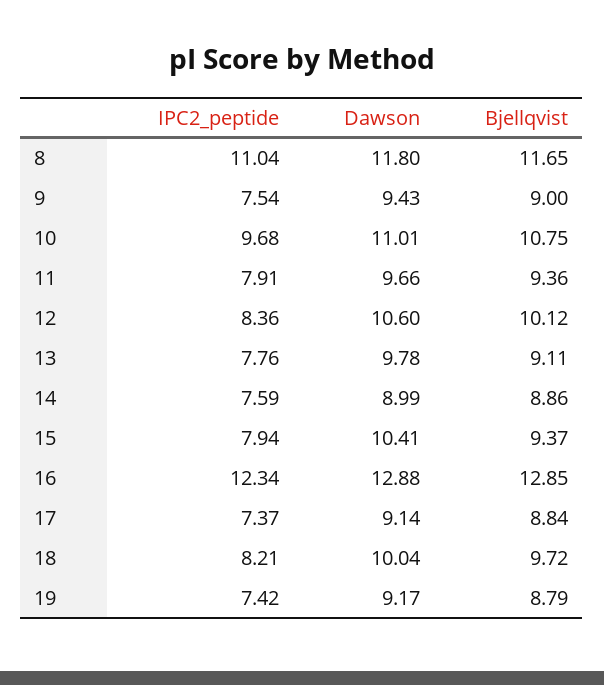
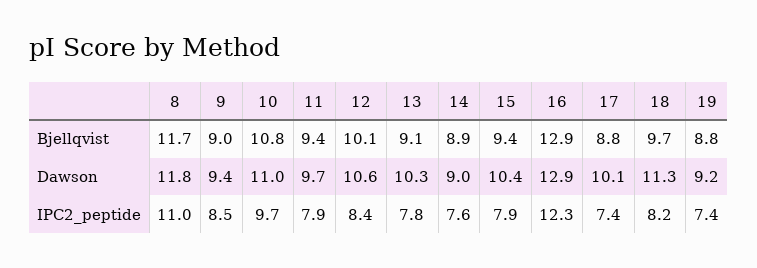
  {
    "IPC2_peptide": {
      "8": 11.04,
-     "9": 7.54,
+     "9": 8.5,
      "10": 9.68,
      "11": 7.91,
      "12": 8.36,
      "13": 7.76,
      "14": 7.59,
      "15": 7.94,
      "16": 12.34,
      "17": 7.37,
      "18": 8.21,
      "19": 7.42
    },
    "Dawson": {
      "8": 11.8,
      "9": 9.43,
      "10": 11.01,
      "11": 9.66,
      "12": 10.6,
-     "13": 9.78,
+     "13": 10.3,
      "14": 8.99,
      "15": 10.41,
      "16": 12.88,
-     "17": 9.14,
+     "17": 10.1,
-     "18": 10.04,
+     "18": 11.3,
      "19": 9.17
    },
    "Bjellqvist": {
      "8": 11.65,
      "9": 9,
      "10": 10.75,
      "11": 9.36,
      "12": 10.12,
      "13": 9.11,
      "14": 8.86,
      "15": 9.37,
      "16": 12.85,
      "17": 8.84,
      "18": 9.72,
      "19": 8.79
    }
  }

